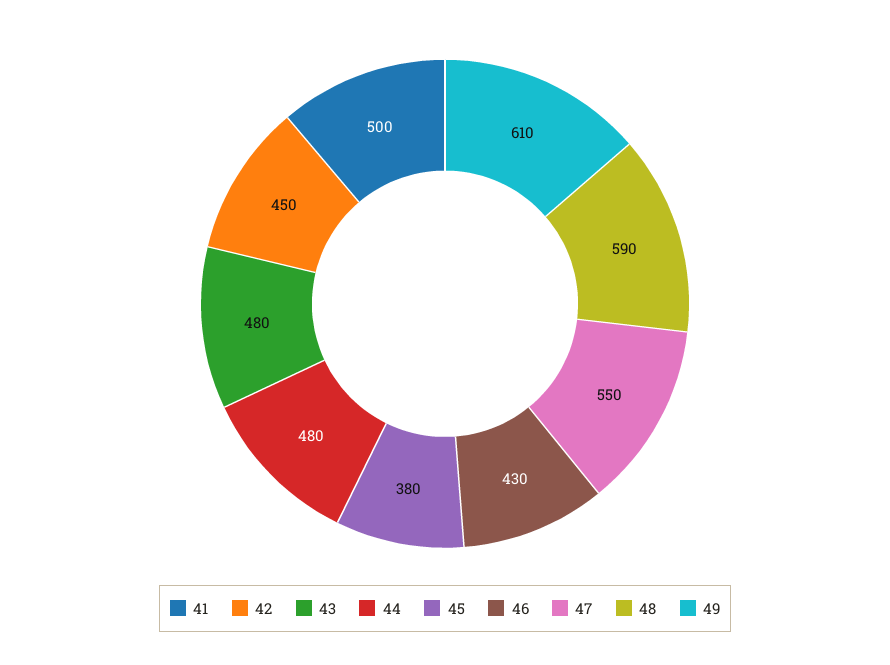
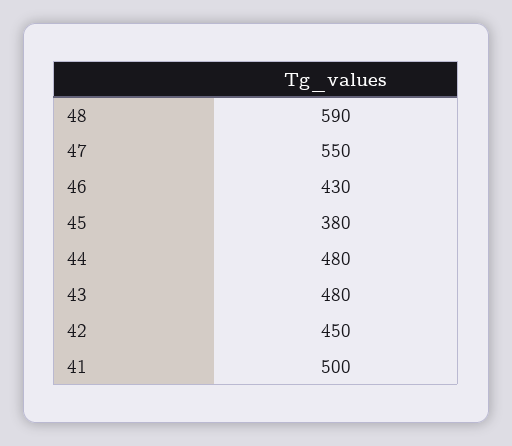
  {
    "41": 500,
    "42": 450,
    "43": 480,
    "44": 480,
    "45": 380,
    "46": 430,
    "47": 550,
-   "48": 590,
+   "48": 590
-   "49": 610
  }

